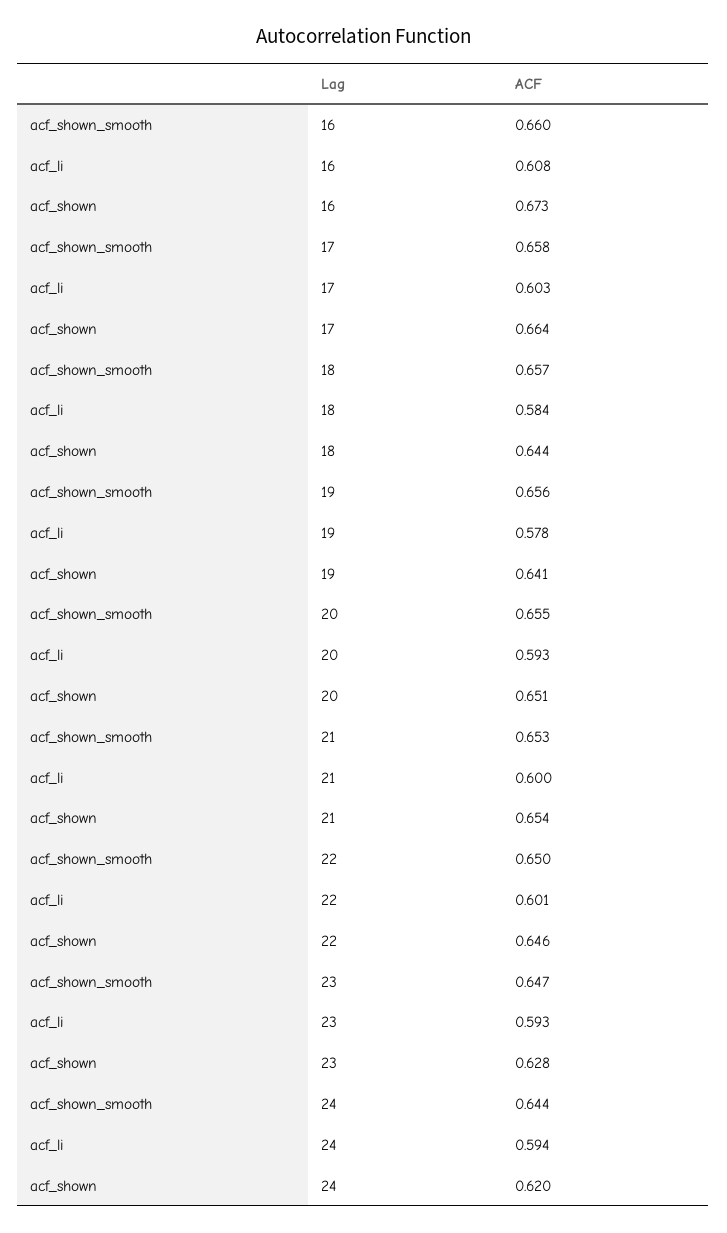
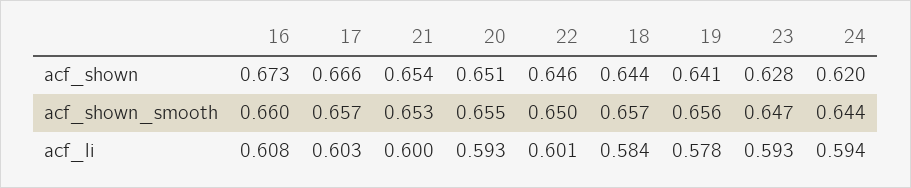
  {
    "acf_shown_smooth": {
      "16": 0.66,
-     "17": 0.658,
+     "17": 0.657,
      "18": 0.657,
      "19": 0.656,
      "20": 0.655,
      "21": 0.653,
      "22": 0.65,
      "23": 0.647,
      "24": 0.644
    },
    "acf_li": {
      "16": 0.608,
      "17": 0.603,
      "18": 0.584,
      "19": 0.578,
      "20": 0.593,
      "21": 0.6,
      "22": 0.601,
      "23": 0.593,
      "24": 0.594
    },
    "acf_shown": {
      "16": 0.673,
-     "17": 0.664,
+     "17": 0.666,
      "18": 0.644,
      "19": 0.641,
      "20": 0.651,
      "21": 0.654,
      "22": 0.646,
      "23": 0.628,
      "24": 0.62
    }
  }

